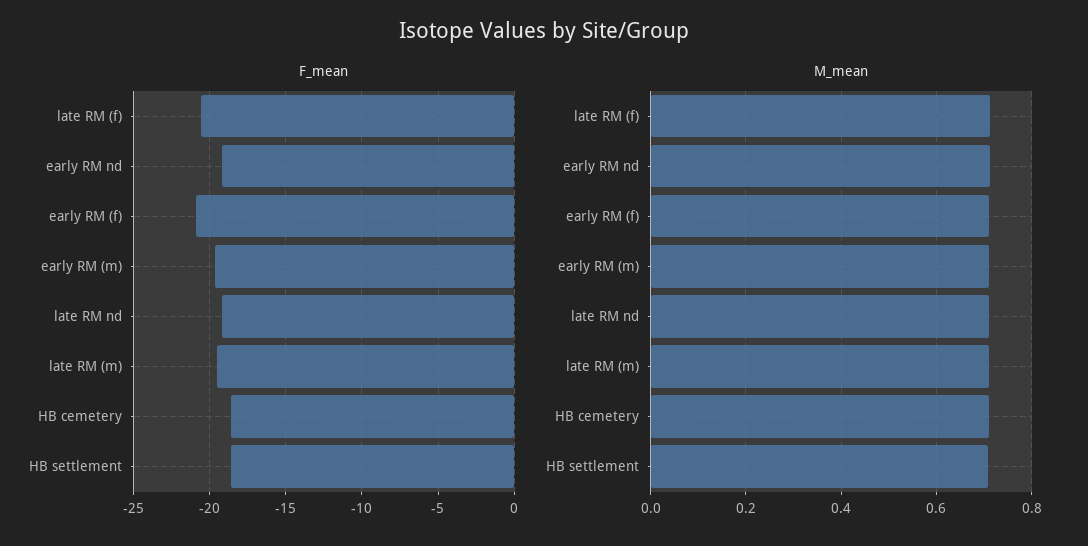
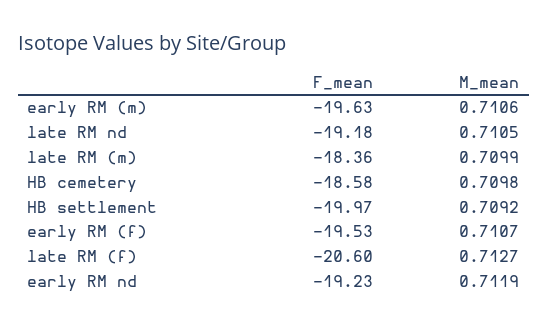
  {
    "F_mean": {
      "late RM (f)": -20.6,
      "early RM nd": -19.23,
-     "early RM (f)": -21,
+     "early RM (f)": -19.53,
      "early RM (m)": -19.63,
      "late RM nd": -19.18,
-     "late RM (m)": -19.5,
+     "late RM (m)": -18.36,
      "HB cemetery": -18.58,
-     "HB settlement": -18.5
+     "HB settlement": -19.97
    },
    "M_mean": {
      "late RM (f)": 0.7127,
      "early RM nd": 0.7119,
      "early RM (f)": 0.7107,
      "early RM (m)": 0.7106,
      "late RM nd": 0.7105,
      "late RM (m)": 0.7099,
      "HB cemetery": 0.7098,
      "HB settlement": 0.7092
    }
  }

